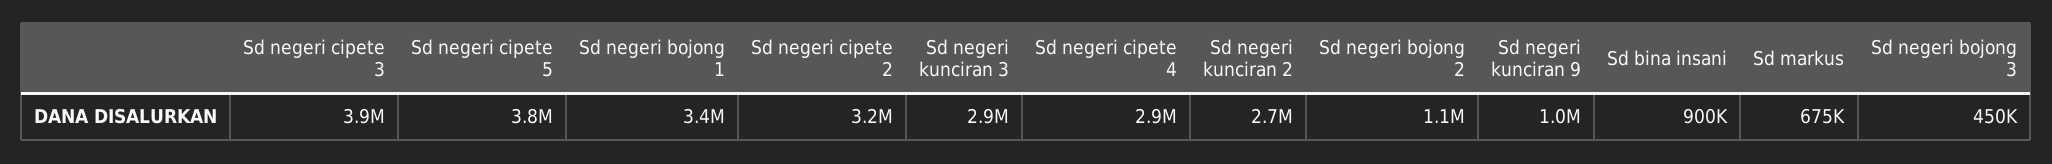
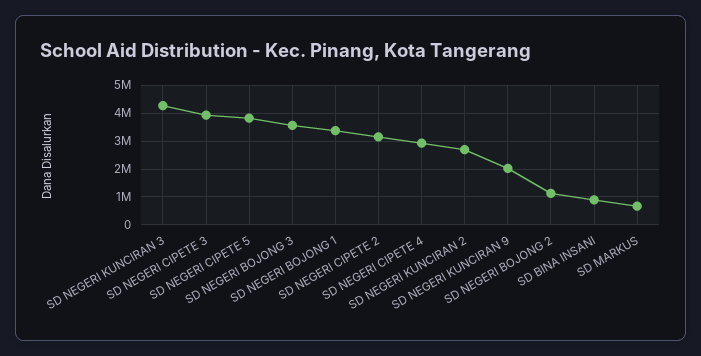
  {
    "Sd negeri cipete 3": 3900000,
    "Sd negeri cipete 5": 3800000,
    "Sd negeri bojong 1": 3400000,
    "Sd negeri cipete 2": 3200000,
-   "Sd negeri kunciran 3": 2900000,
+   "Sd negeri kunciran 3": 4250000,
    "Sd negeri cipete 4": 2900000,
    "Sd negeri kunciran 2": 2700000,
    "Sd negeri bojong 2": 1100000,
-   "Sd negeri kunciran 9": 1000000,
+   "Sd negeri kunciran 9": 2000000,
    "Sd bina insani": 900000,
    "Sd markus": 675000,
-   "Sd negeri bojong 3": 450000
+   "Sd negeri bojong 3": 3500000
  }

